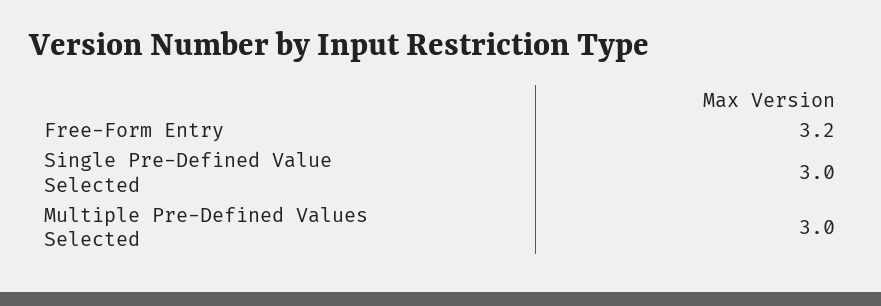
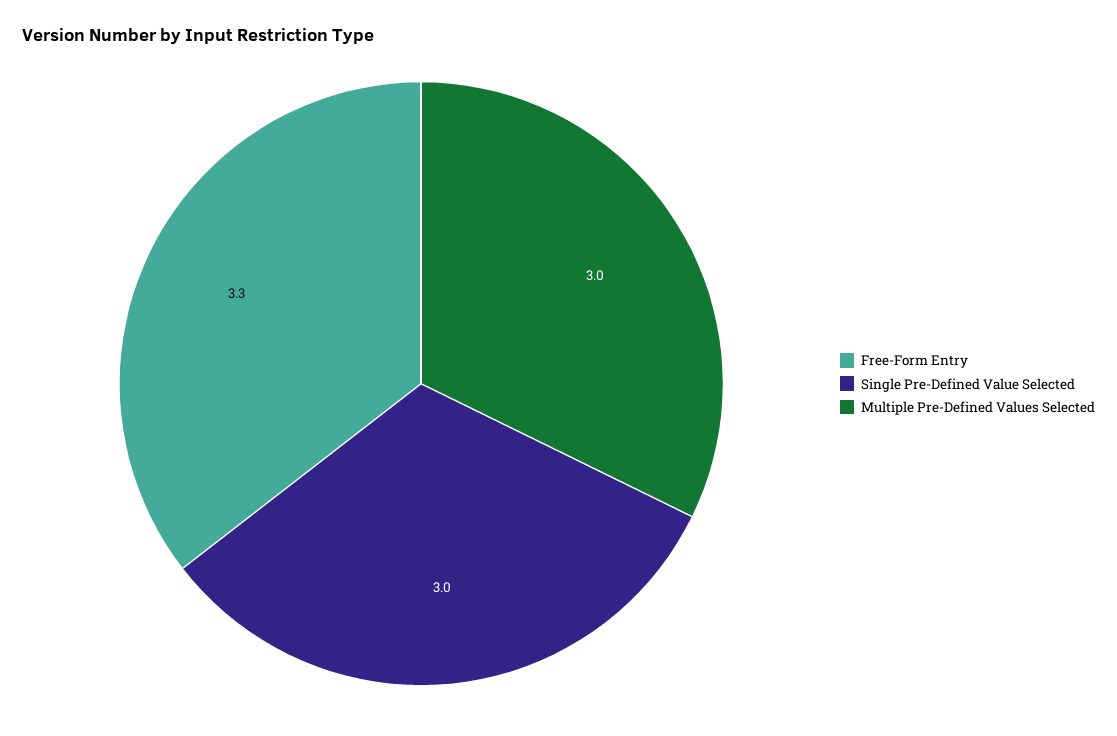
  {
-   "Free-Form Entry": 3.2,
+   "Free-Form Entry": 3.3,
    "Single Pre-Defined Value Selected": 3,
    "Multiple Pre-Defined Values Selected": 3
  }

